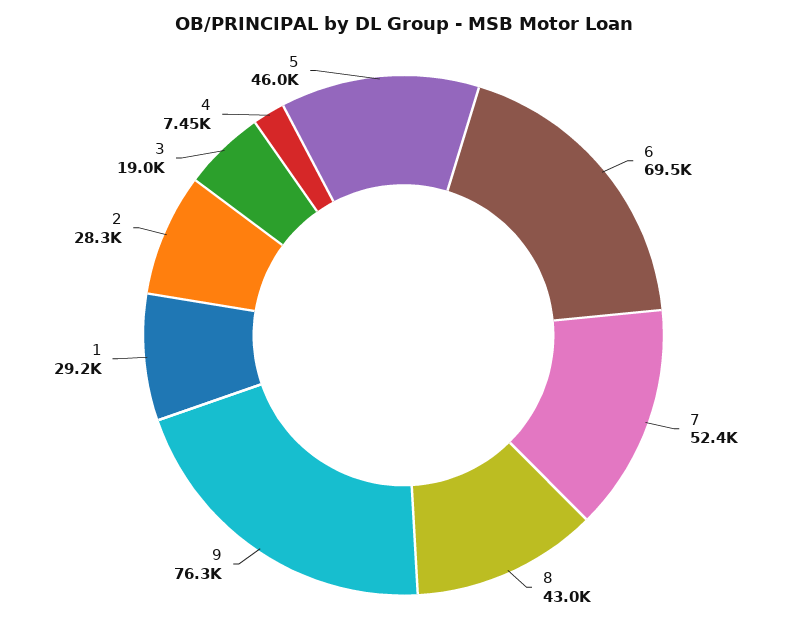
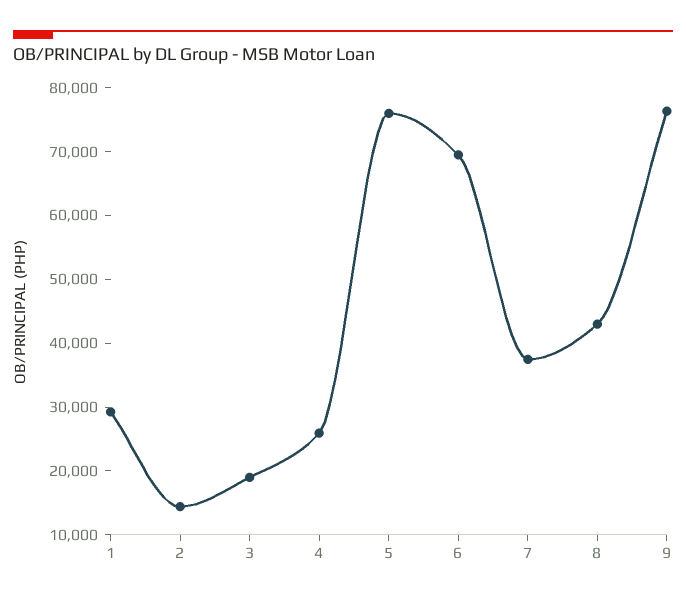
  {
    "6": 69500,
-   "7": 52400,
+   "7": 38000,
    "8": 43000,
    "9": 76300,
    "1": 29200,
-   "2": 28300,
+   "2": 14000,
    "3": 19000,
-   "4": 7450,
+   "4": 26000,
-   "5": 46000
+   "5": 76000
  }

